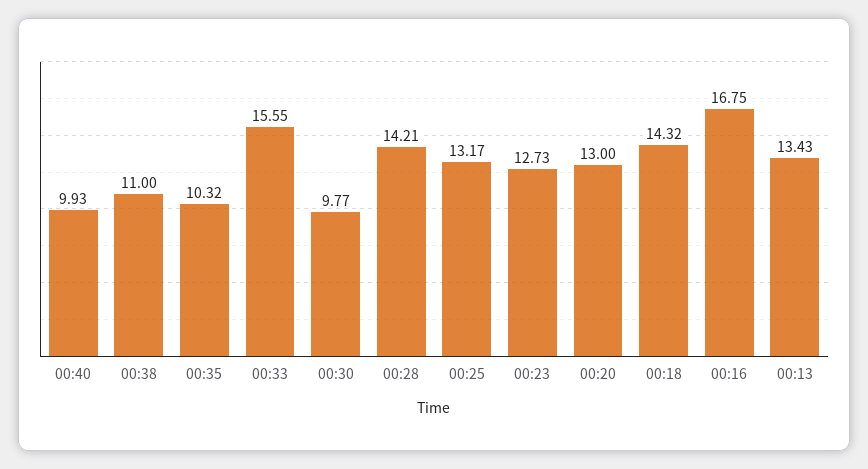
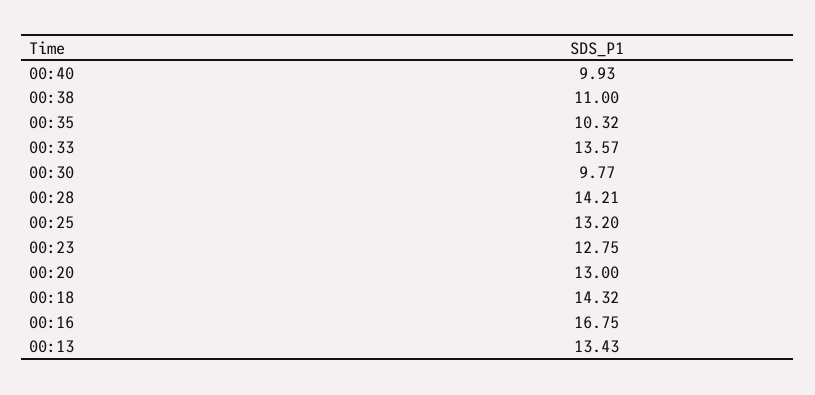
  {
    "00:40": 9.93,
    "00:38": 11,
    "00:35": 10.32,
-   "00:33": 15.55,
+   "00:33": 13.57,
    "00:30": 9.77,
    "00:28": 14.21,
-   "00:25": 13.17,
+   "00:25": 13.2,
-   "00:23": 12.73,
+   "00:23": 12.75,
    "00:20": 13,
    "00:18": 14.32,
    "00:16": 16.75,
    "00:13": 13.43
  }

